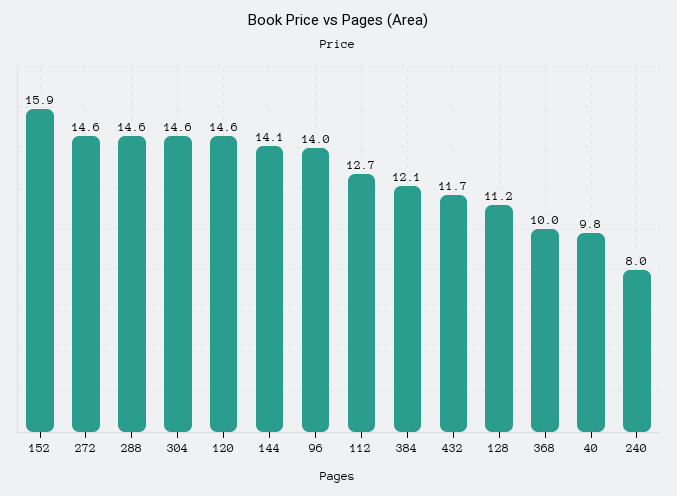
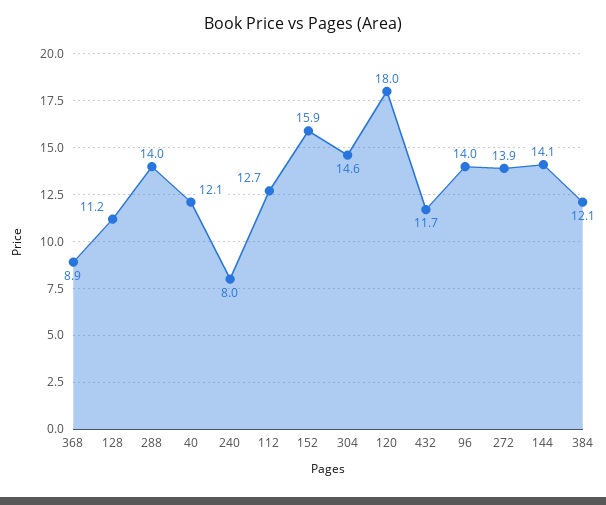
  {
    "152": 15.9,
-   "272": 14.6,
+   "272": 13.9,
-   "288": 14.6,
+   "288": 14,
    "304": 14.6,
-   "120": 14.6,
+   "120": 18,
    "144": 14.1,
    "96": 14,
    "112": 12.7,
    "384": 12.1,
    "432": 11.7,
    "128": 11.2,
-   "368": 10,
+   "368": 8.9,
-   "40": 9.8,
+   "40": 12.1,
    "240": 8
  }

